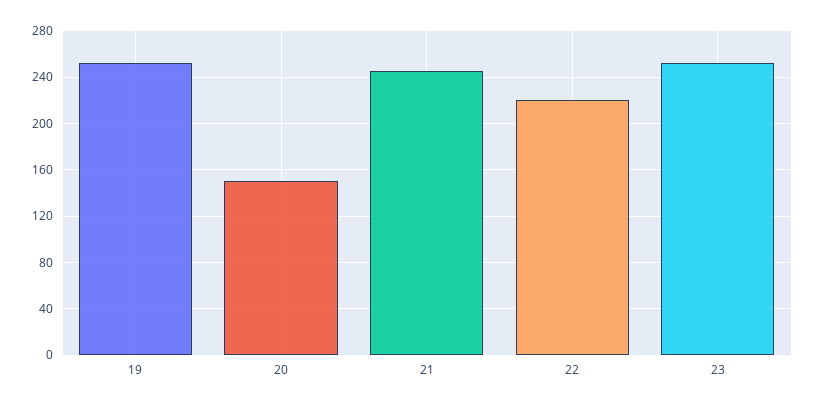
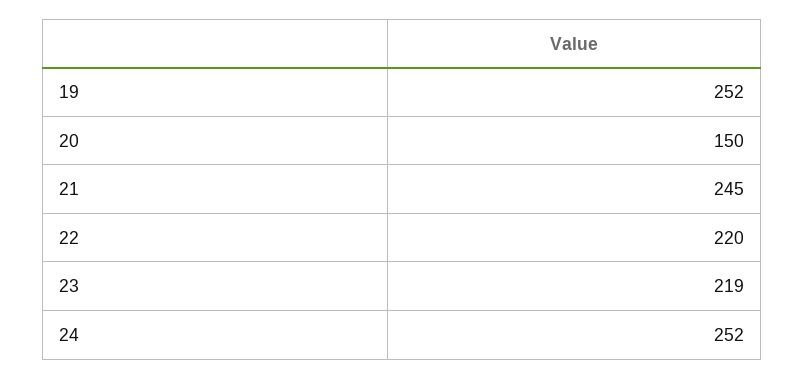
  {
    "19": 252,
    "20": 150,
    "21": 245,
    "22": 220,
-   "23": 250
+   "23": 219,
+   "24": 252
  }

